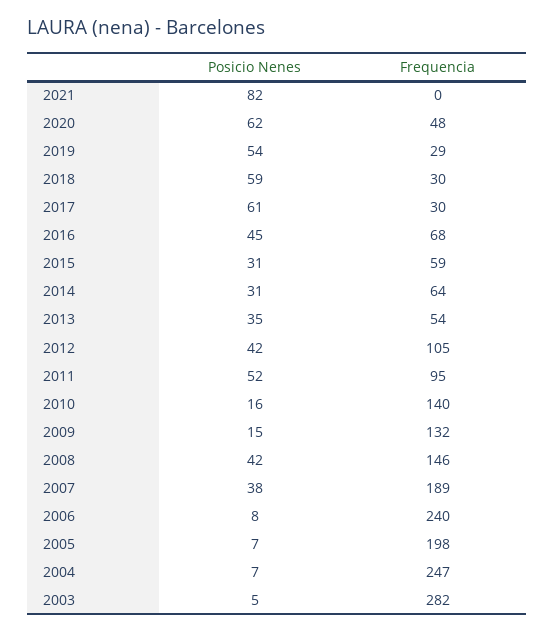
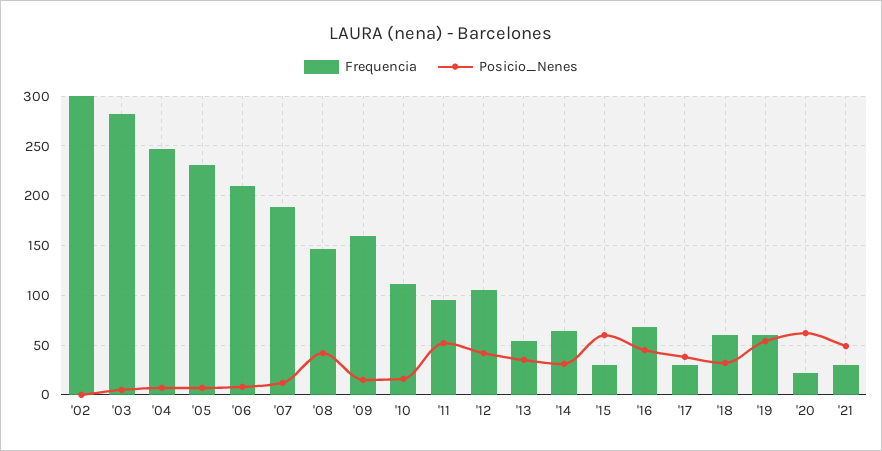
  {
    "Posicio Nenes": {
-     "2021": 82,
+     "2021": 50,
      "2020": 62,
      "2019": 54,
-     "2018": 59,
+     "2018": 30,
-     "2017": 61,
+     "2017": 40,
      "2016": 45,
-     "2015": 31,
+     "2015": 60,
      "2014": 31,
      "2013": 35,
      "2012": 42,
      "2011": 52,
      "2010": 16,
      "2009": 15,
      "2008": 42,
-     "2007": 38,
+     "2007": 10,
      "2006": 8,
      "2005": 7,
      "2004": 7,
-     "2003": 5
+     "2003": 5,
+     "'02": 0
    },
    "Frequencia": {
-     "2021": 0,
+     "2021": 30,
-     "2020": 48,
+     "2020": 20,
-     "2019": 29,
+     "2019": 60,
-     "2018": 30,
+     "2018": 60,
      "2017": 30,
      "2016": 68,
-     "2015": 59,
+     "2015": 30,
      "2014": 64,
      "2013": 54,
      "2012": 105,
      "2011": 95,
-     "2010": 140,
+     "2010": 110,
-     "2009": 132,
+     "2009": 160,
      "2008": 146,
      "2007": 189,
-     "2006": 240,
+     "2006": 210,
-     "2005": 198,
+     "2005": 230,
      "2004": 247,
-     "2003": 282
+     "2003": 282,
+     "'02": 300
    }
  }

